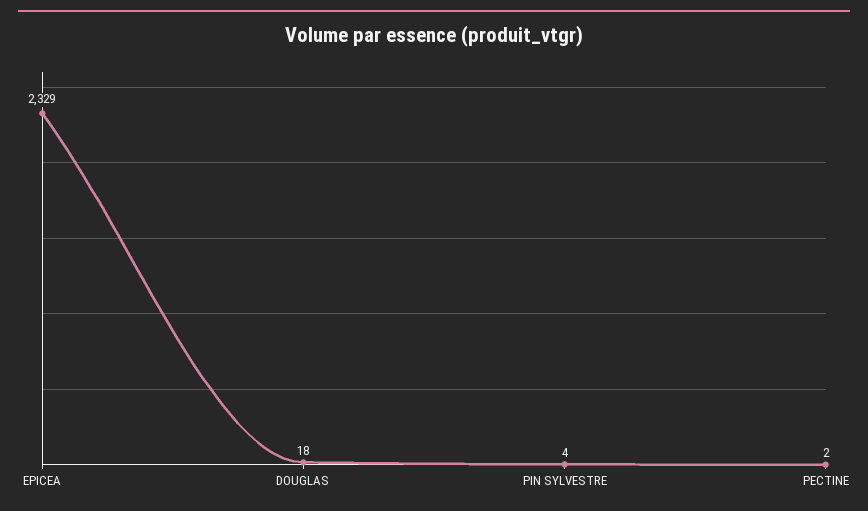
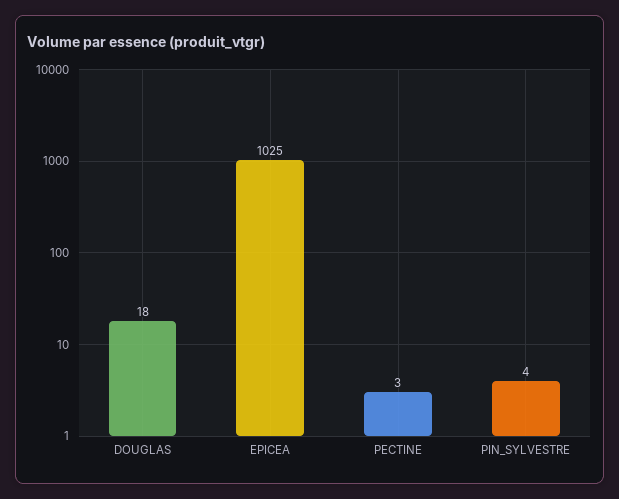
  {
-   "EPICEA": 2329,
+   "EPICEA": 1025,
    "DOUGLAS": 18,
    "PIN SYLVESTRE": 4,
-   "PECTINE": 2
+   "PECTINE": 3
  }

